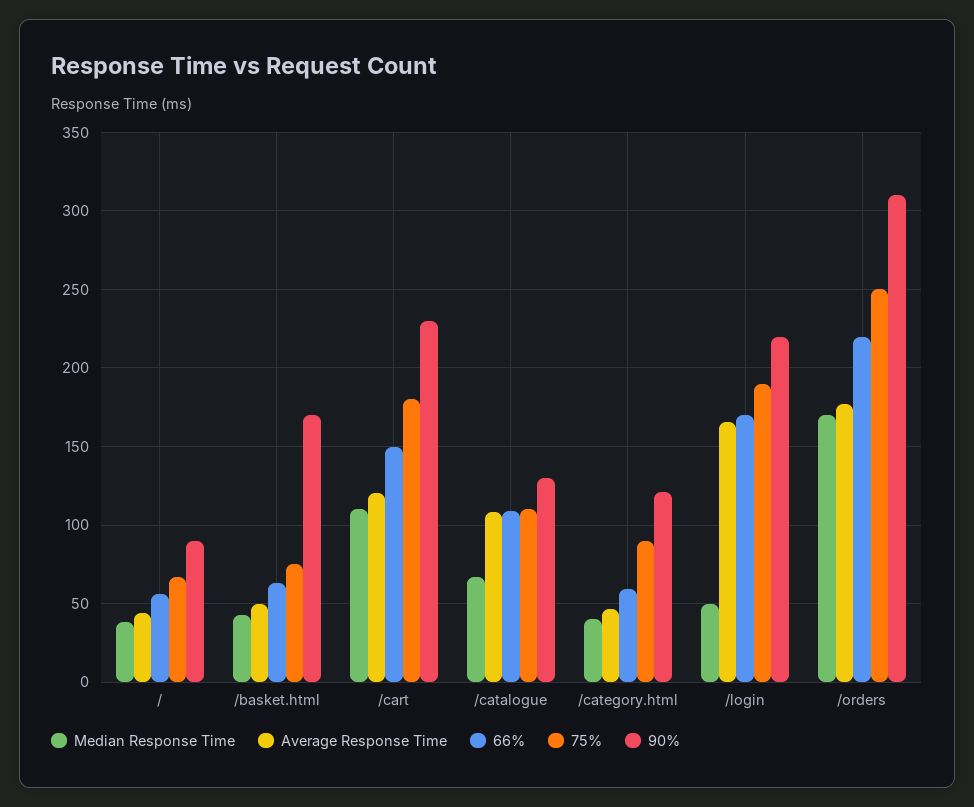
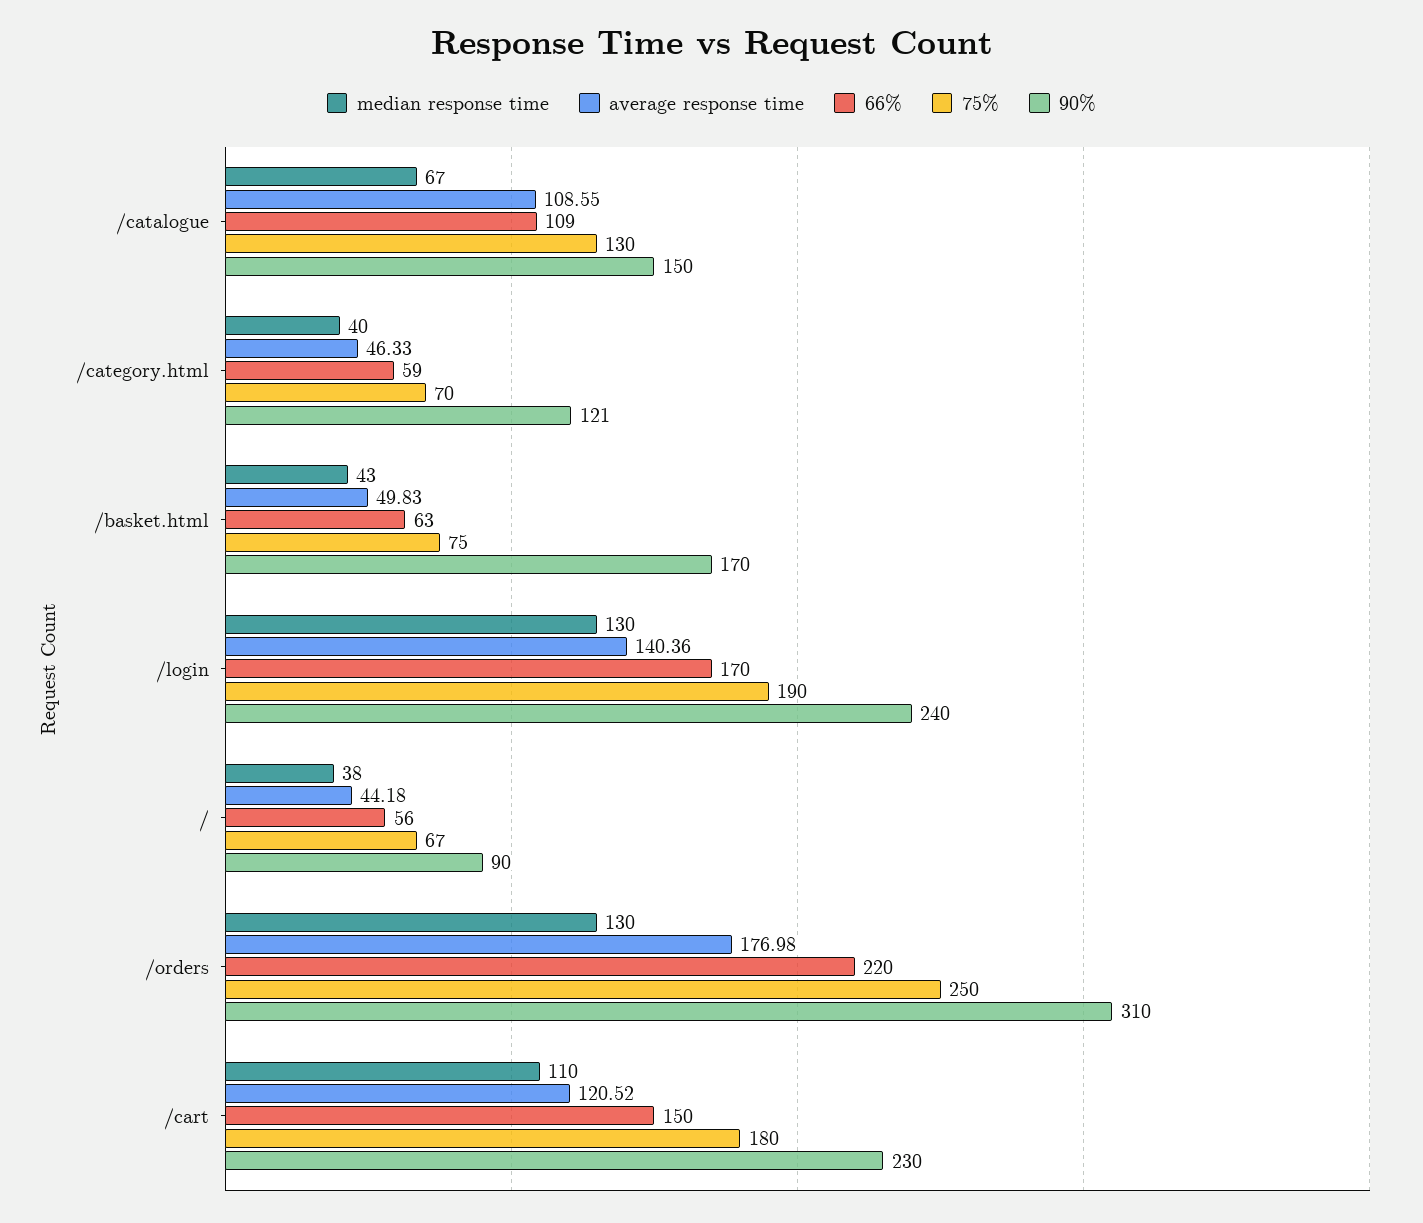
  {
    "Median Response Time": {
      "/": 38,
      "/basket.html": 43,
      "/cart": 110,
      "/catalogue": 67,
      "/category.html": 40,
-     "/login": 50,
+     "/login": 130,
-     "/orders": 170
+     "/orders": 130
    },
    "Average Response Time": {
      "/": 44.18,
      "/basket.html": 49.83,
      "/cart": 120.52,
      "/catalogue": 108.55,
      "/category.html": 46.33,
-     "/login": 165,
+     "/login": 140.36,
      "/orders": 176.98
    },
    "66%": {
      "/": 56,
      "/basket.html": 63,
      "/cart": 150,
      "/catalogue": 109,
      "/category.html": 59,
      "/login": 170,
      "/orders": 220
    },
    "75%": {
      "/": 67,
      "/basket.html": 75,
      "/cart": 180,
-     "/catalogue": 110,
+     "/catalogue": 130,
-     "/category.html": 90,
+     "/category.html": 70,
      "/login": 190,
      "/orders": 250
    },
    "90%": {
      "/": 90,
      "/basket.html": 170,
      "/cart": 230,
-     "/catalogue": 130,
+     "/catalogue": 150,
      "/category.html": 121,
-     "/login": 220,
+     "/login": 240,
      "/orders": 310
    }
  }

